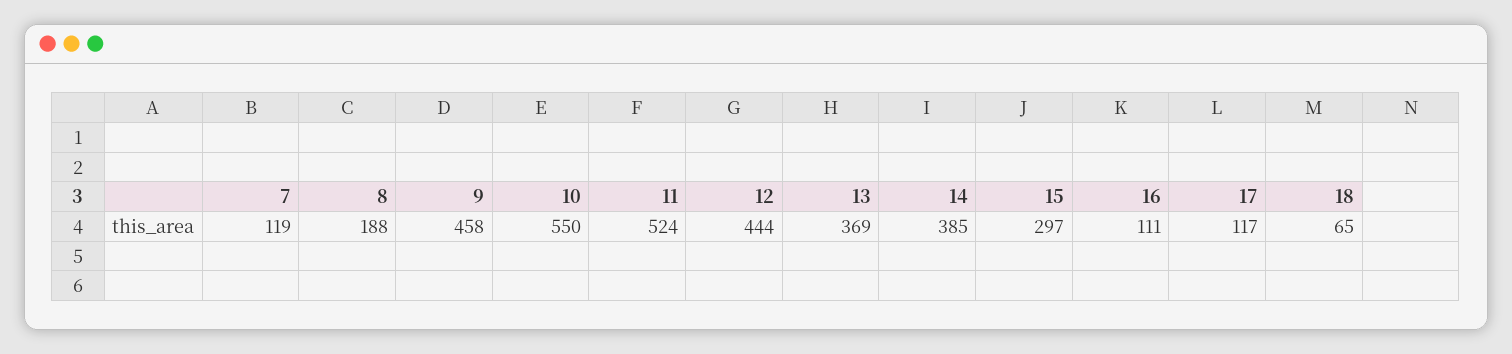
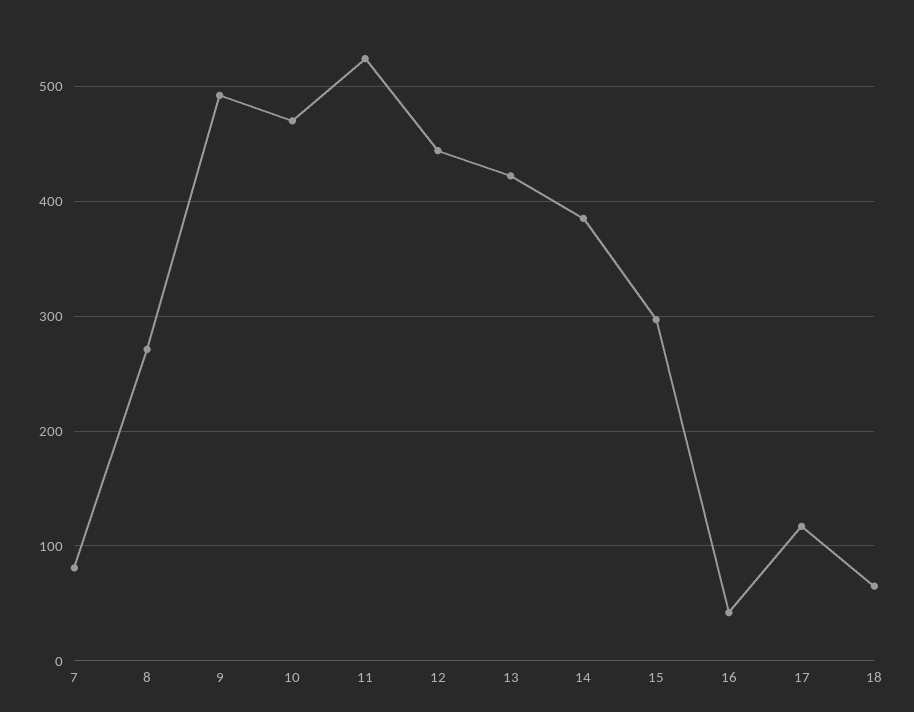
  {
-   "7": 119,
+   "7": 80,
-   "8": 188,
+   "8": 270,
-   "9": 458,
+   "9": 490,
-   "10": 550,
+   "10": 470,
    "11": 524,
    "12": 444,
-   "13": 369,
+   "13": 420,
    "14": 385,
    "15": 297,
-   "16": 111,
+   "16": 40,
    "17": 117,
    "18": 65
  }

